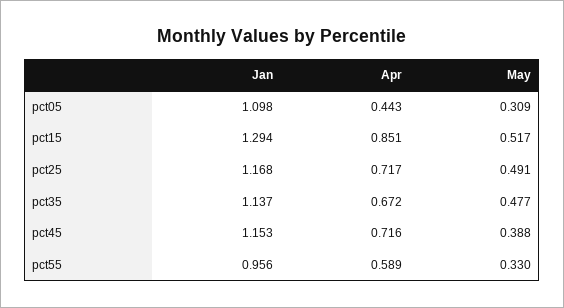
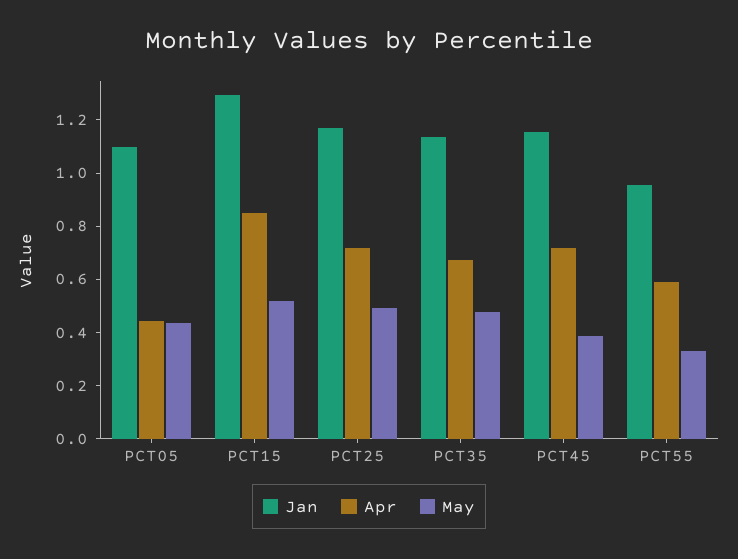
  {
    "Jan": {
      "pct05": 1.098,
      "pct15": 1.294,
      "pct25": 1.168,
      "pct35": 1.137,
      "pct45": 1.153,
      "pct55": 0.956
    },
    "Apr": {
      "pct05": 0.443,
      "pct15": 0.851,
      "pct25": 0.717,
      "pct35": 0.672,
      "pct45": 0.716,
      "pct55": 0.589
    },
    "May": {
-     "pct05": 0.309,
+     "pct05": 0.45,
      "pct15": 0.517,
      "pct25": 0.491,
      "pct35": 0.477,
      "pct45": 0.388,
      "pct55": 0.33
    }
  }

